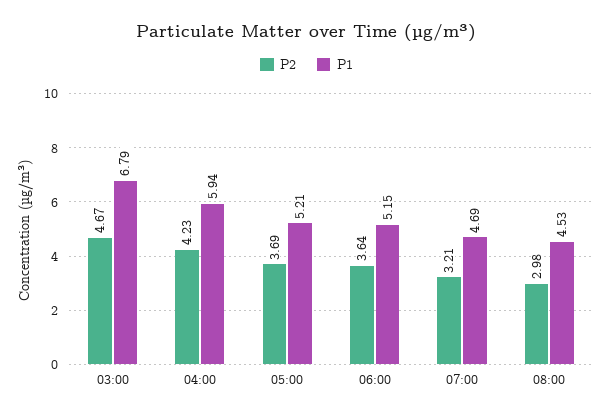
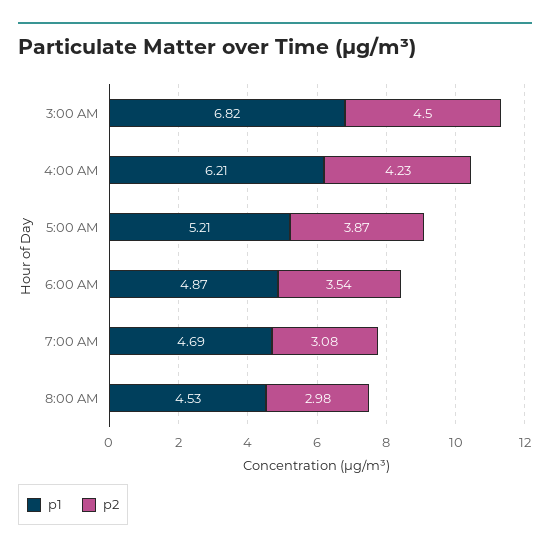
  {
    "P2": {
-     "03:00": 4.67,
+     "03:00": 4.5,
      "04:00": 4.23,
-     "05:00": 3.69,
+     "05:00": 3.87,
-     "06:00": 3.64,
+     "06:00": 3.54,
-     "07:00": 3.21,
+     "07:00": 3.08,
      "08:00": 2.98
    },
    "P1": {
-     "03:00": 6.79,
+     "03:00": 6.82,
-     "04:00": 5.94,
+     "04:00": 6.21,
      "05:00": 5.21,
-     "06:00": 5.15,
+     "06:00": 4.87,
      "07:00": 4.69,
      "08:00": 4.53
    }
  }

